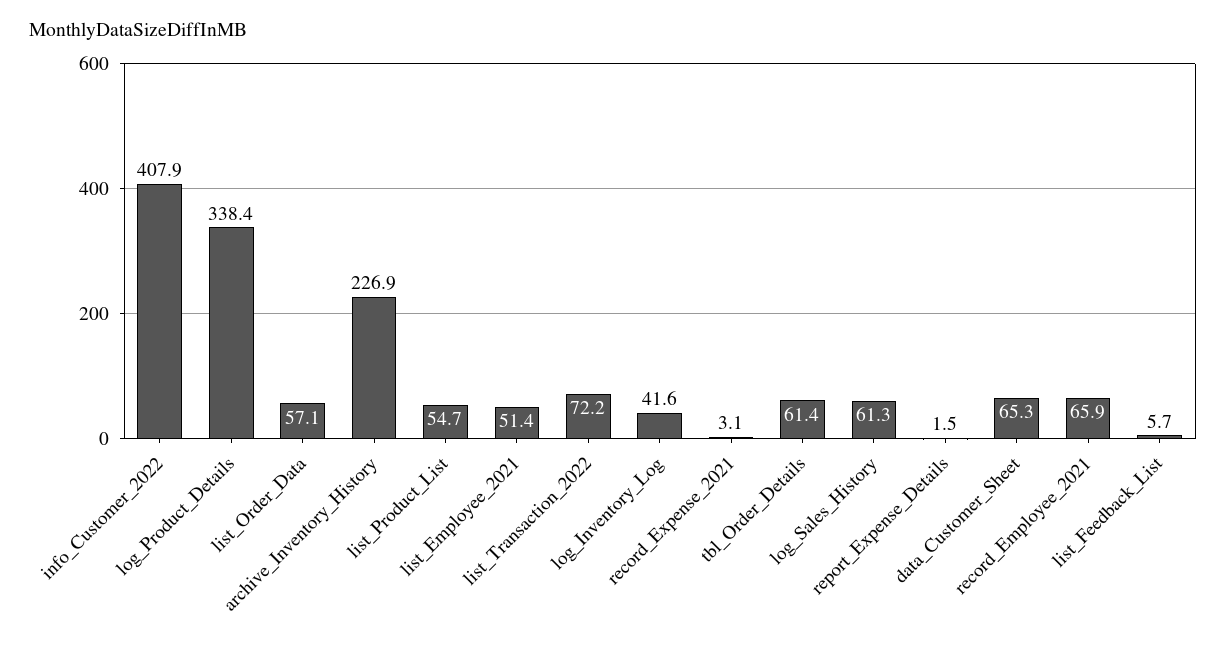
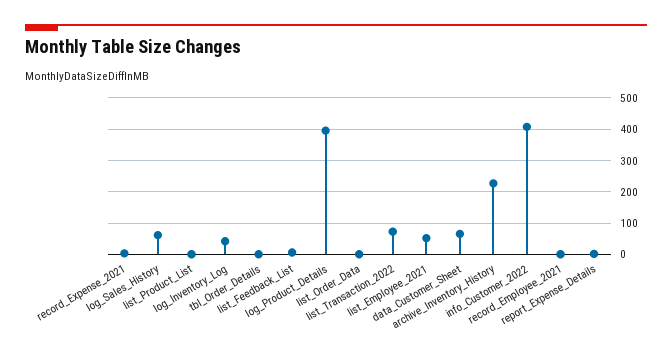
  {
    "info_Customer_2022": 407.9,
-   "log_Product_Details": 338.4,
+   "log_Product_Details": 400,
-   "list_Order_Data": 57.1,
+   "list_Order_Data": 0,
    "archive_Inventory_History": 226.9,
-   "list_Product_List": 54.7,
+   "list_Product_List": 0,
    "list_Employee_2021": 51.4,
    "list_Transaction_2022": 72.2,
    "log_Inventory_Log": 41.6,
    "record_Expense_2021": 3.1,
-   "tbl_Order_Details": 61.4,
+   "tbl_Order_Details": 0,
    "log_Sales_History": 61.3,
    "report_Expense_Details": 1.5,
    "data_Customer_Sheet": 65.3,
-   "record_Employee_2021": 65.9,
+   "record_Employee_2021": 0,
    "list_Feedback_List": 5.7
  }

